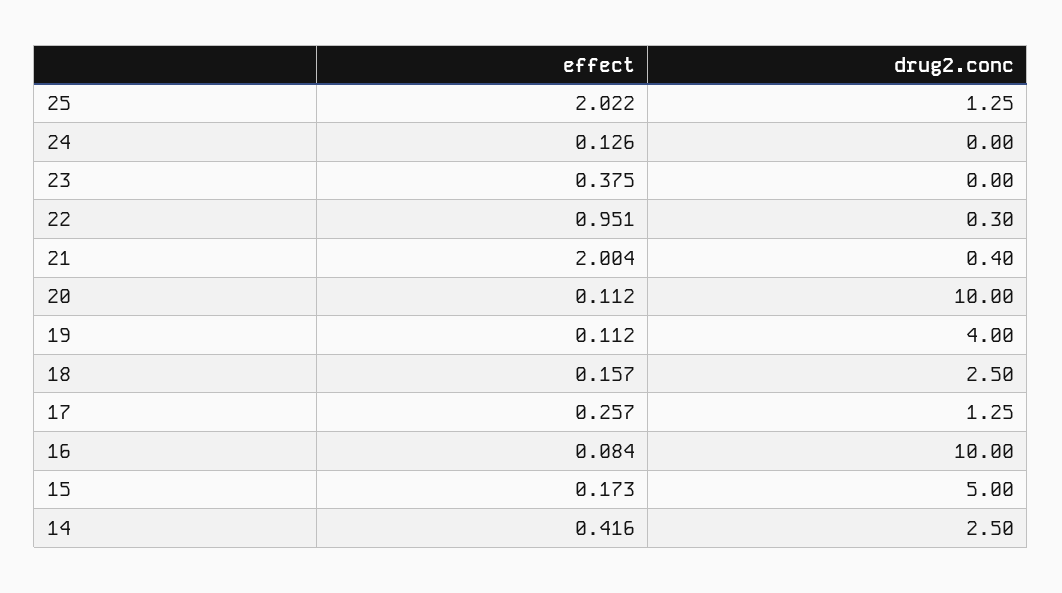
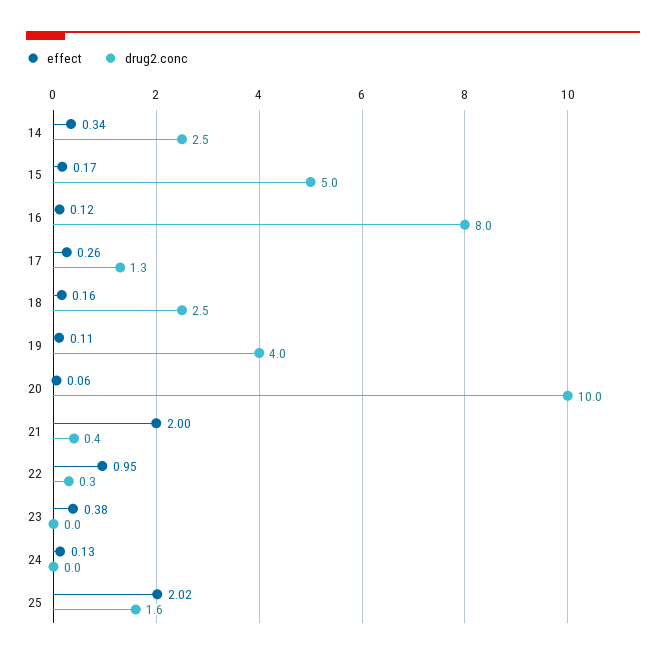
  {
    "effect": {
      "25": 2.022,
      "24": 0.126,
      "23": 0.375,
      "22": 0.951,
      "21": 2.004,
-     "20": 0.112,
+     "20": 0.06,
      "19": 0.112,
      "18": 0.157,
      "17": 0.257,
-     "16": 0.084,
+     "16": 0.12,
      "15": 0.173,
-     "14": 0.416
+     "14": 0.34
    },
    "drug2.conc": {
-     "25": 1.25,
+     "25": 1.6,
      "24": 0,
      "23": 0,
      "22": 0.3,
      "21": 0.4,
      "20": 10,
      "19": 4,
      "18": 2.5,
      "17": 1.25,
-     "16": 10,
+     "16": 8,
      "15": 5,
      "14": 2.5
    }
  }

